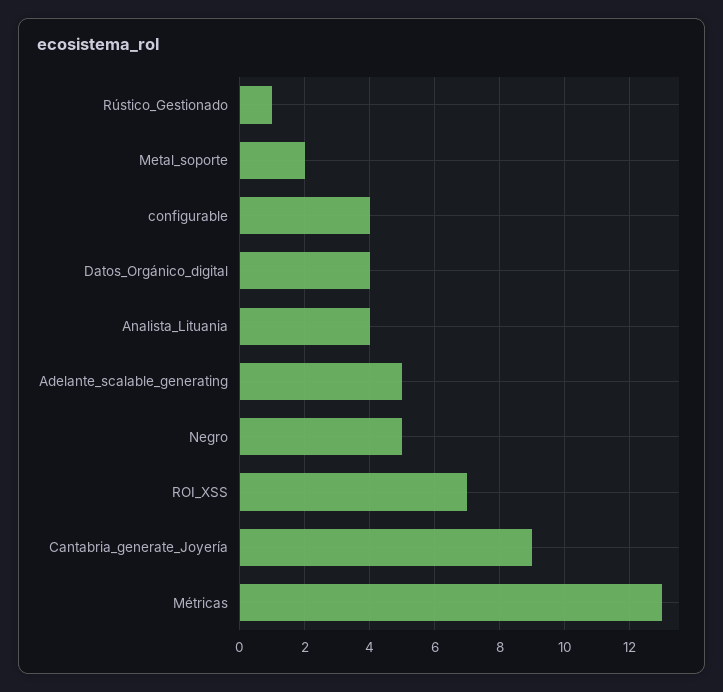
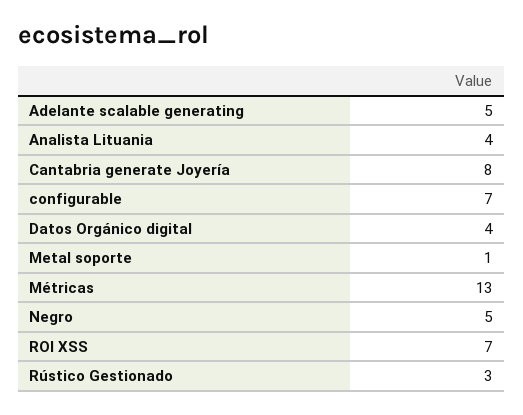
  {
-   "Rústico_Gestionado": 1,
+   "Rústico_Gestionado": 3,
-   "Metal_soporte": 2,
+   "Metal_soporte": 1,
-   "configurable": 4,
+   "configurable": 7,
    "Datos_Orgánico_digital": 4,
    "Analista_Lituania": 4,
    "Adelante_scalable_generating": 5,
    "Negro": 5,
    "ROI_XSS": 7,
-   "Cantabria_generate_Joyería": 9,
+   "Cantabria_generate_Joyería": 8,
    "Métricas": 13
  }

